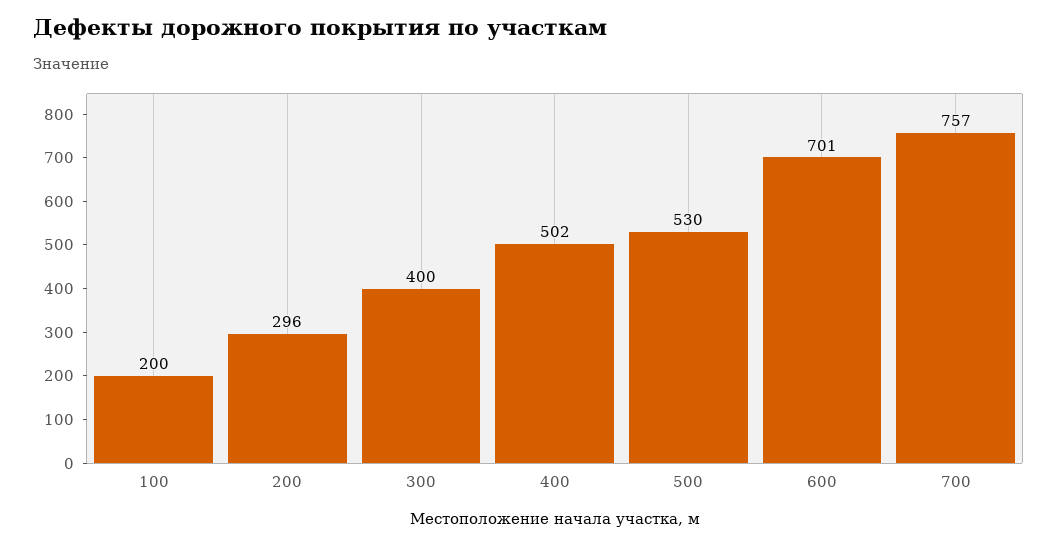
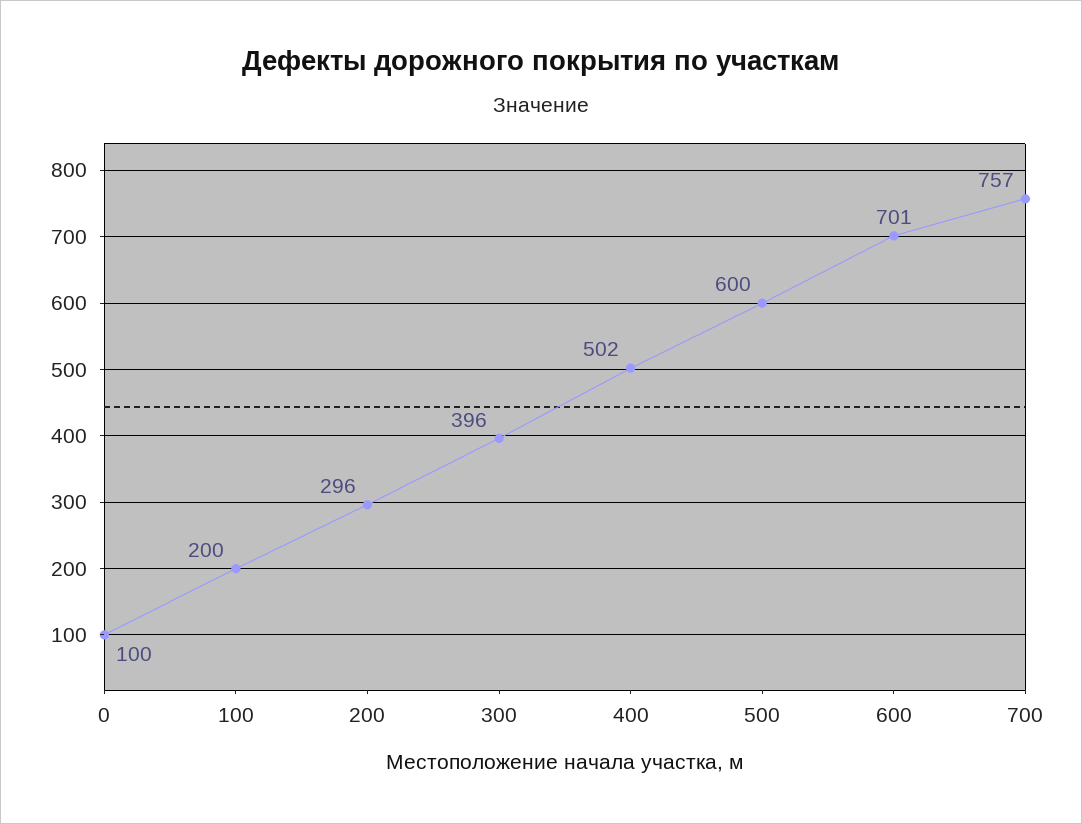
  {
    "100": 200,
    "200": 296,
-   "300": 400,
+   "300": 396,
    "400": 502,
-   "500": 530,
+   "500": 600,
    "600": 701,
-   "700": 757
+   "700": 757,
+   "0": 100
  }

